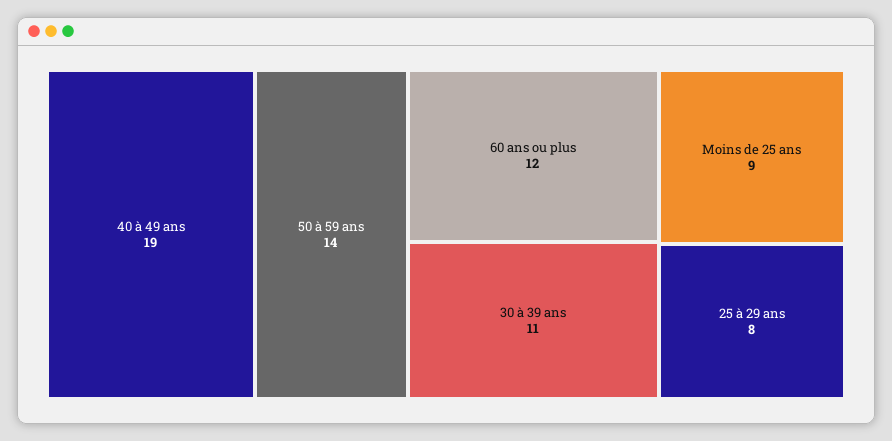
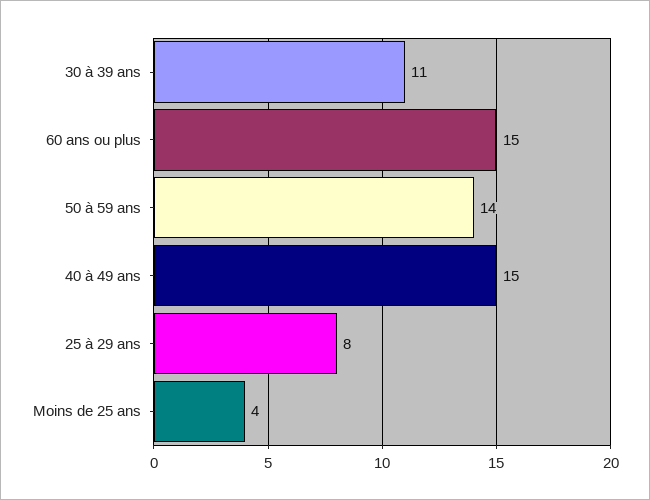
  {
-   "40 à 49 ans": 19,
+   "40 à 49 ans": 15,
    "50 à 59 ans": 14,
-   "60 ans ou plus": 12,
+   "60 ans ou plus": 15,
    "30 à 39 ans": 11,
-   "Moins de 25 ans": 9,
+   "Moins de 25 ans": 4,
    "25 à 29 ans": 8
  }

